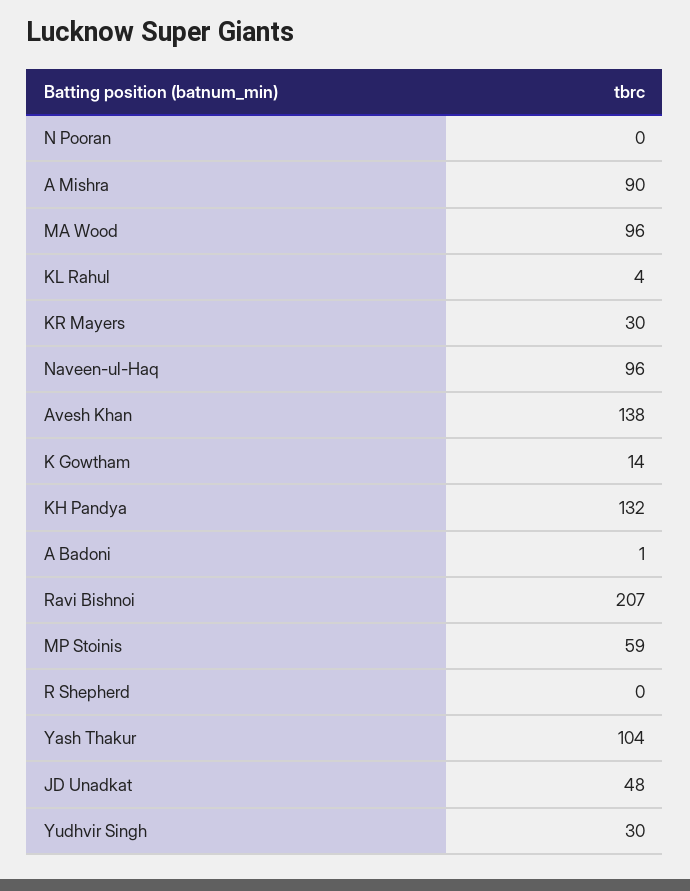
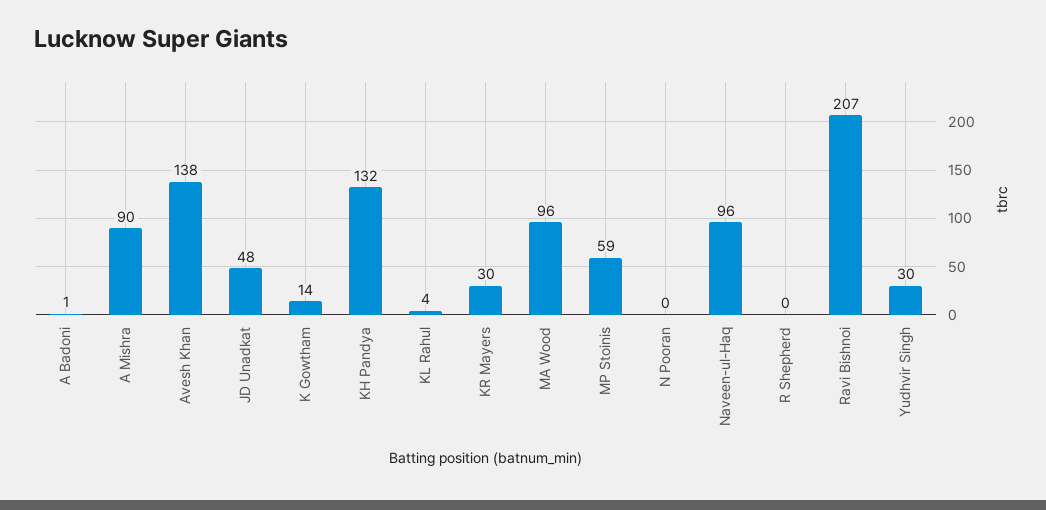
  {
    "N Pooran": 0,
    "A Mishra": 90,
    "MA Wood": 96,
    "KL Rahul": 4,
    "KR Mayers": 30,
    "Naveen-ul-Haq": 96,
    "Avesh Khan": 138,
    "K Gowtham": 14,
    "KH Pandya": 132,
    "A Badoni": 1,
    "Ravi Bishnoi": 207,
    "MP Stoinis": 59,
    "R Shepherd": 0,
-   "Yash Thakur": 104,
    "JD Unadkat": 48,
    "Yudhvir Singh": 30
  }

